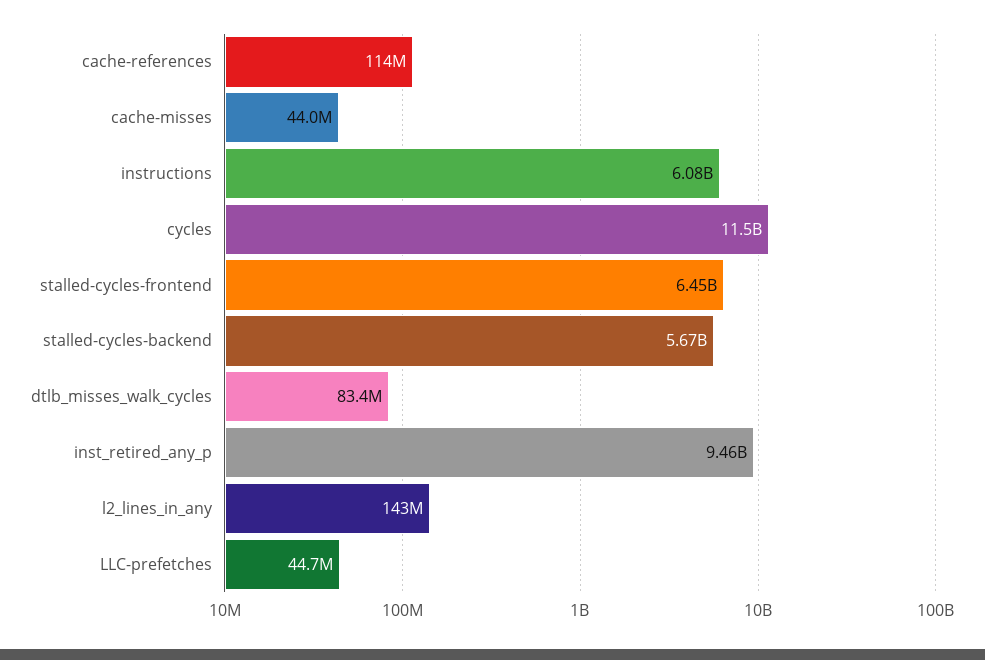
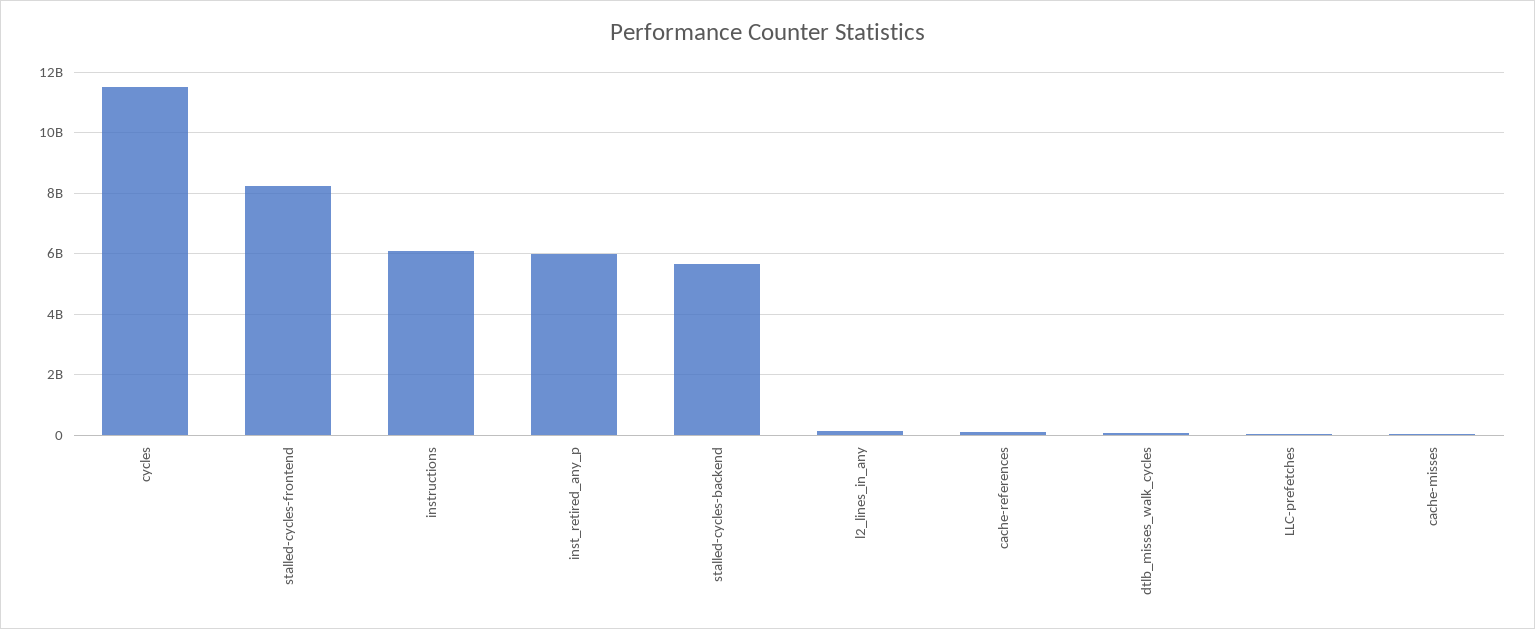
  {
    "cache-references": 114000000,
    "cache-misses": 44000000,
    "instructions": 6080000000,
    "cycles": 11500000000,
-   "stalled-cycles-frontend": 6450000000,
+   "stalled-cycles-frontend": 8200000000,
    "stalled-cycles-backend": 5670000000,
    "dtlb_misses_walk_cycles": 83400000,
-   "inst_retired_any_p": 9460000000,
+   "inst_retired_any_p": 6000000000,
    "l2_lines_in_any": 143000000,
    "LLC-prefetches": 44700000
  }

